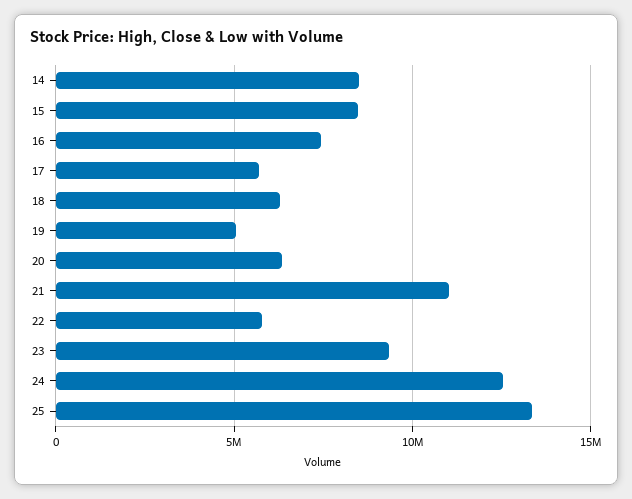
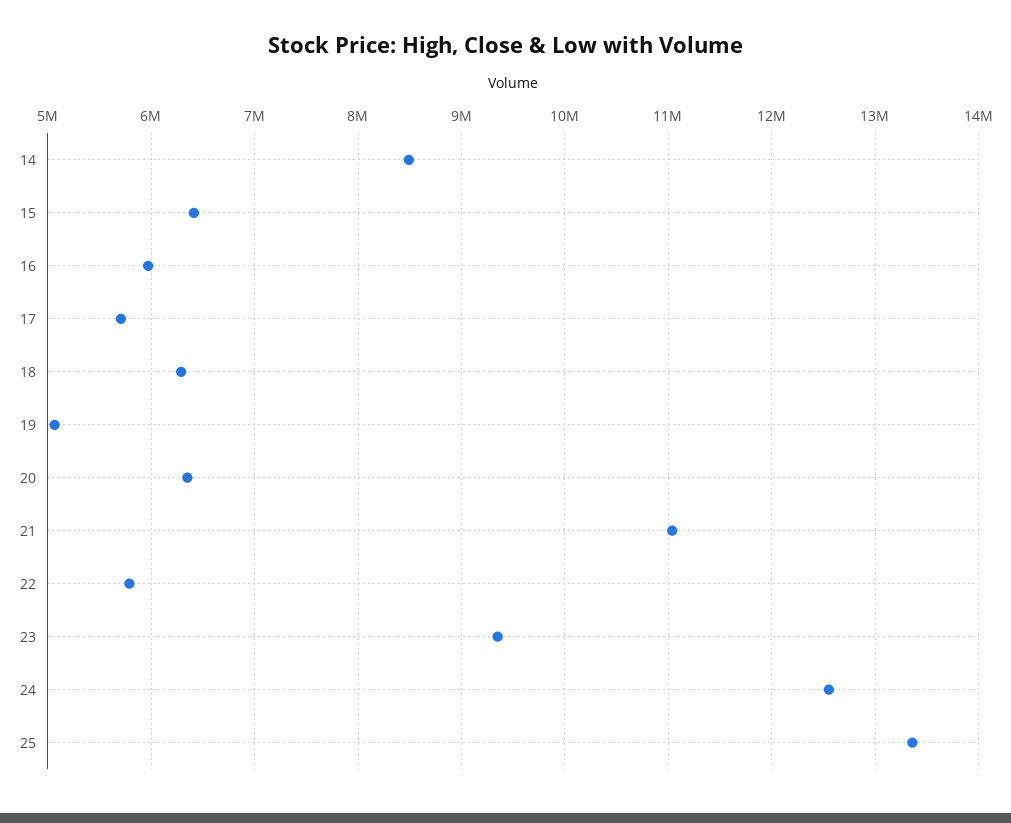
  {
    "14": 8500000,
-   "15": 8500000,
+   "15": 6400000,
-   "16": 7500000,
+   "16": 6000000,
    "17": 5700000,
    "18": 6300000,
    "19": 5100000,
    "20": 6400000,
    "21": 11000000,
    "22": 5800000,
    "23": 9300000,
    "24": 12500000,
    "25": 13400000
  }

